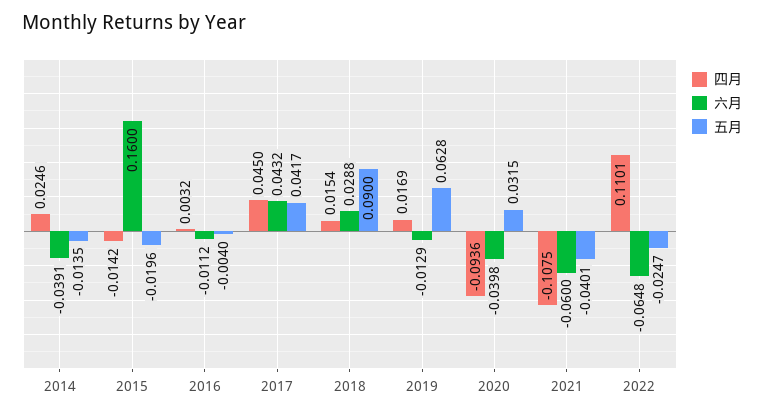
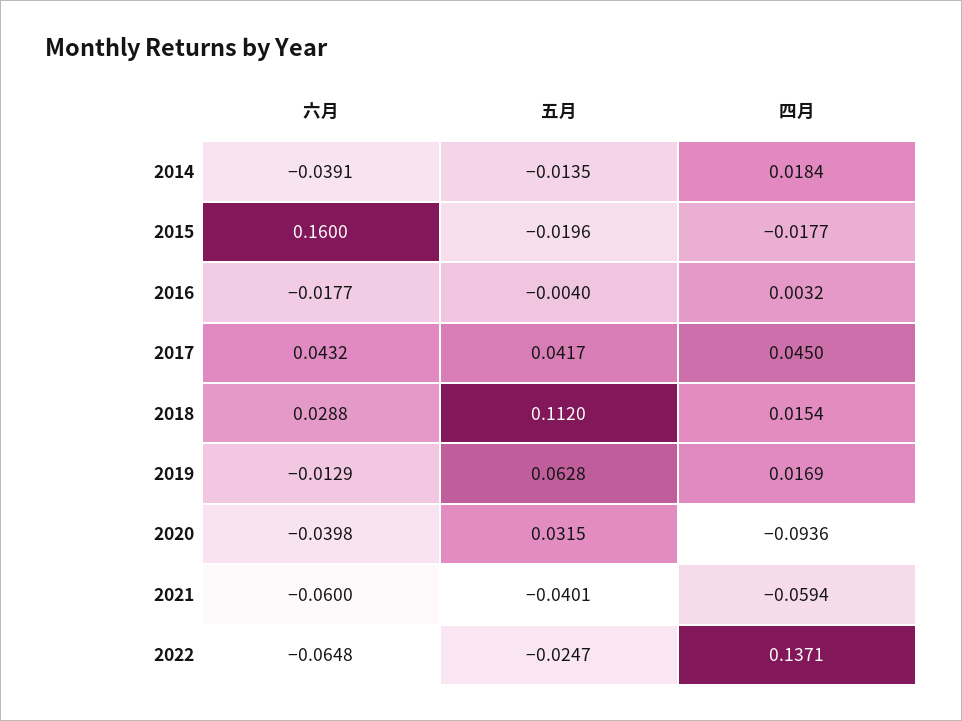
  {
    "四月": {
-     "2014": 0.0246,
+     "2014": 0.0184,
-     "2015": -0.0142,
+     "2015": -0.0177,
      "2016": 0.0032,
      "2017": 0.045,
      "2018": 0.0154,
      "2019": 0.0169,
      "2020": -0.0936,
-     "2021": -0.1075,
+     "2021": -0.0594,
-     "2022": 0.1101
+     "2022": 0.1371
    },
    "六月": {
      "2014": -0.0391,
      "2015": 0.16,
-     "2016": -0.0112,
+     "2016": -0.0177,
      "2017": 0.0432,
      "2018": 0.0288,
      "2019": -0.0129,
      "2020": -0.0398,
      "2021": -0.06,
      "2022": -0.0648
    },
    "五月": {
      "2014": -0.0135,
      "2015": -0.0196,
      "2016": -0.004,
      "2017": 0.0417,
-     "2018": 0.09,
+     "2018": 0.112,
      "2019": 0.0628,
      "2020": 0.0315,
      "2021": -0.0401,
      "2022": -0.0247
    }
  }

